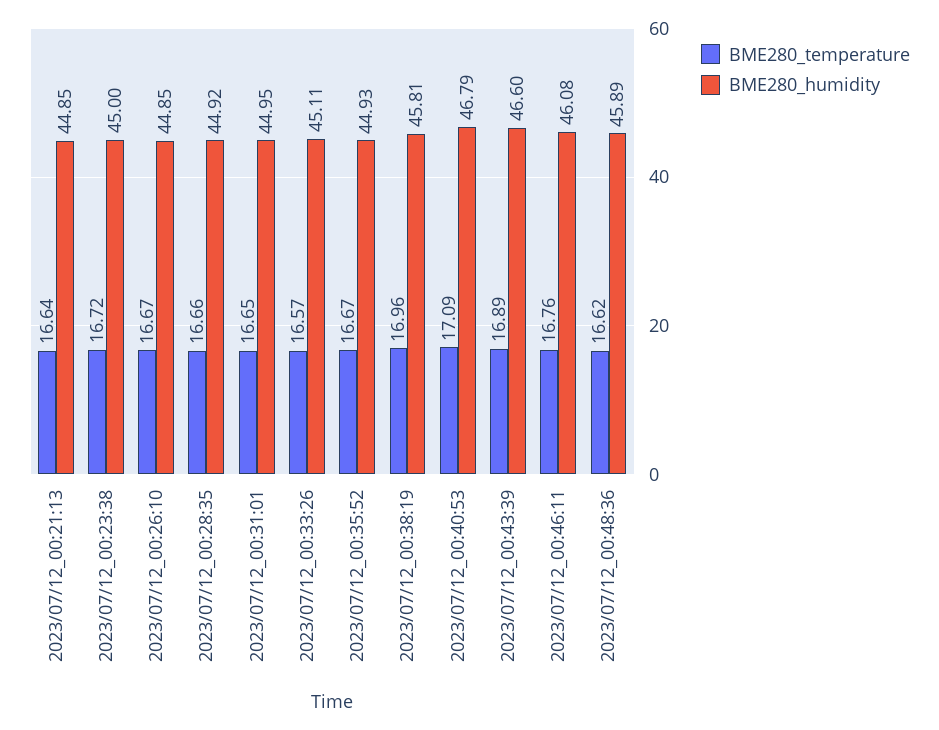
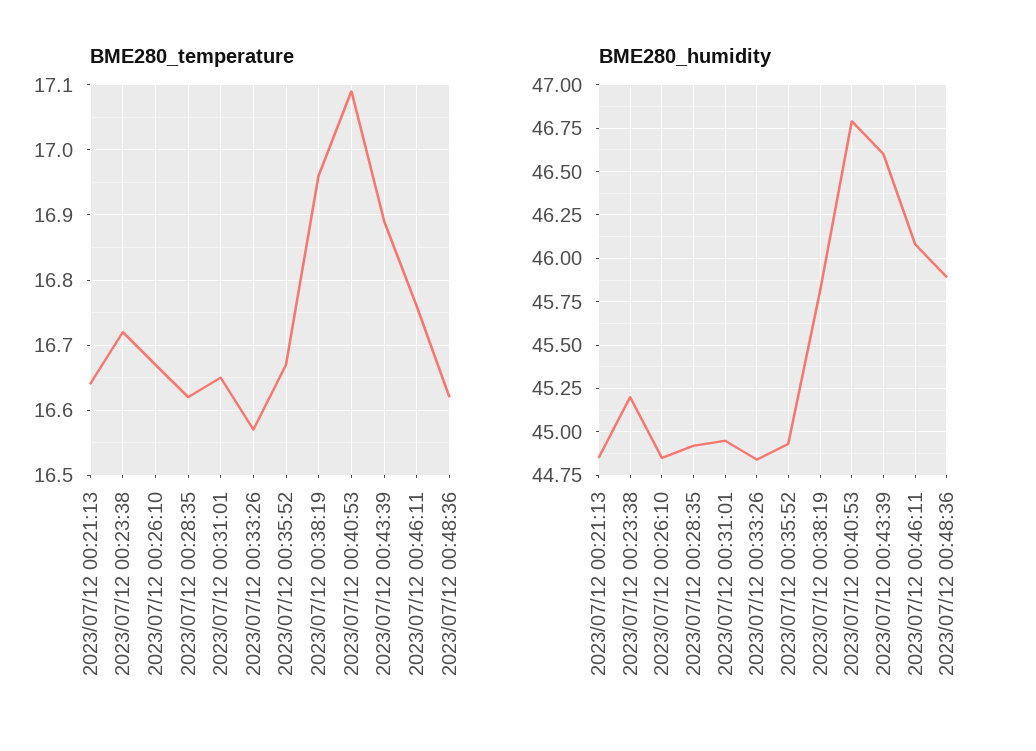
  {
    "BME280_temperature": {
      "2023/07/12_00:21:13": 16.64,
      "2023/07/12_00:23:38": 16.72,
      "2023/07/12_00:26:10": 16.67,
-     "2023/07/12_00:28:35": 16.66,
+     "2023/07/12_00:28:35": 16.62,
      "2023/07/12_00:31:01": 16.65,
      "2023/07/12_00:33:26": 16.57,
      "2023/07/12_00:35:52": 16.67,
      "2023/07/12_00:38:19": 16.96,
      "2023/07/12_00:40:53": 17.09,
      "2023/07/12_00:43:39": 16.89,
      "2023/07/12_00:46:11": 16.76,
      "2023/07/12_00:48:36": 16.62
    },
    "BME280_humidity": {
      "2023/07/12_00:21:13": 44.85,
-     "2023/07/12_00:23:38": 45,
+     "2023/07/12_00:23:38": 45.2,
      "2023/07/12_00:26:10": 44.85,
      "2023/07/12_00:28:35": 44.92,
      "2023/07/12_00:31:01": 44.95,
-     "2023/07/12_00:33:26": 45.11,
+     "2023/07/12_00:33:26": 44.85,
      "2023/07/12_00:35:52": 44.93,
      "2023/07/12_00:38:19": 45.81,
      "2023/07/12_00:40:53": 46.79,
      "2023/07/12_00:43:39": 46.6,
      "2023/07/12_00:46:11": 46.08,
      "2023/07/12_00:48:36": 45.89
    }
  }

